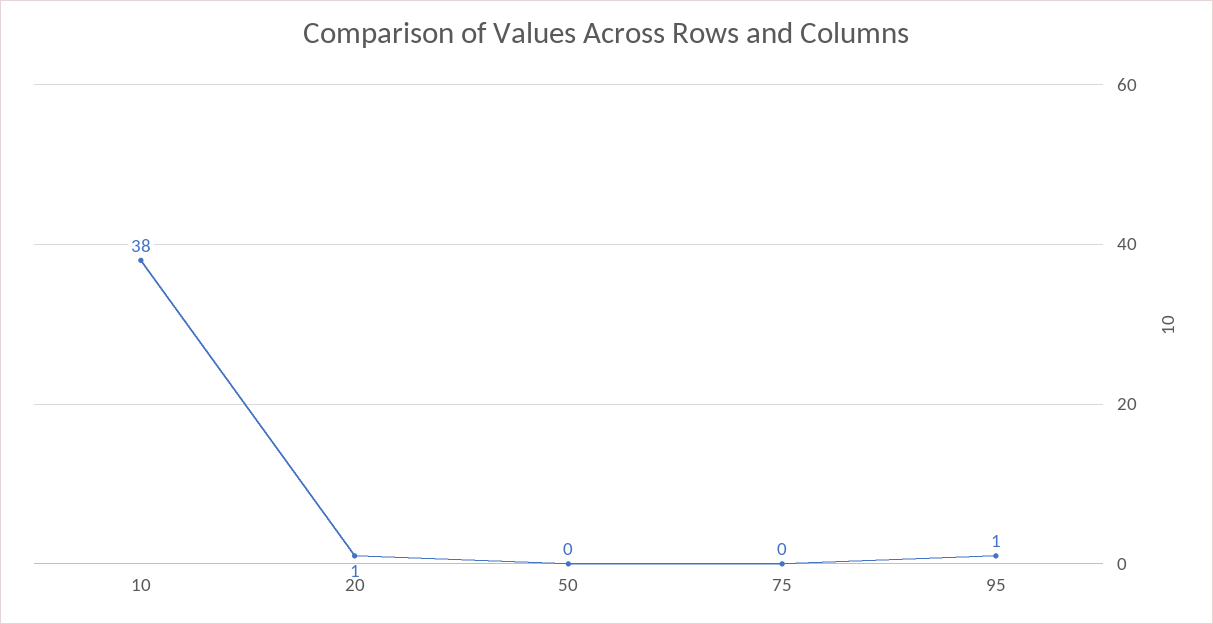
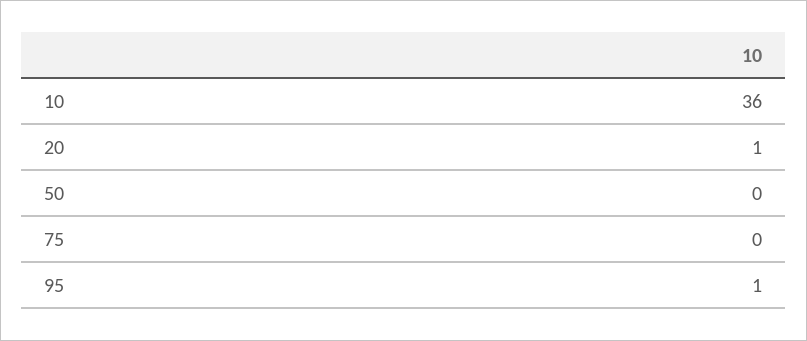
  {
-   "10": 38,
+   "10": 36,
    "20": 1,
    "50": 0,
    "75": 0,
    "95": 1
  }

